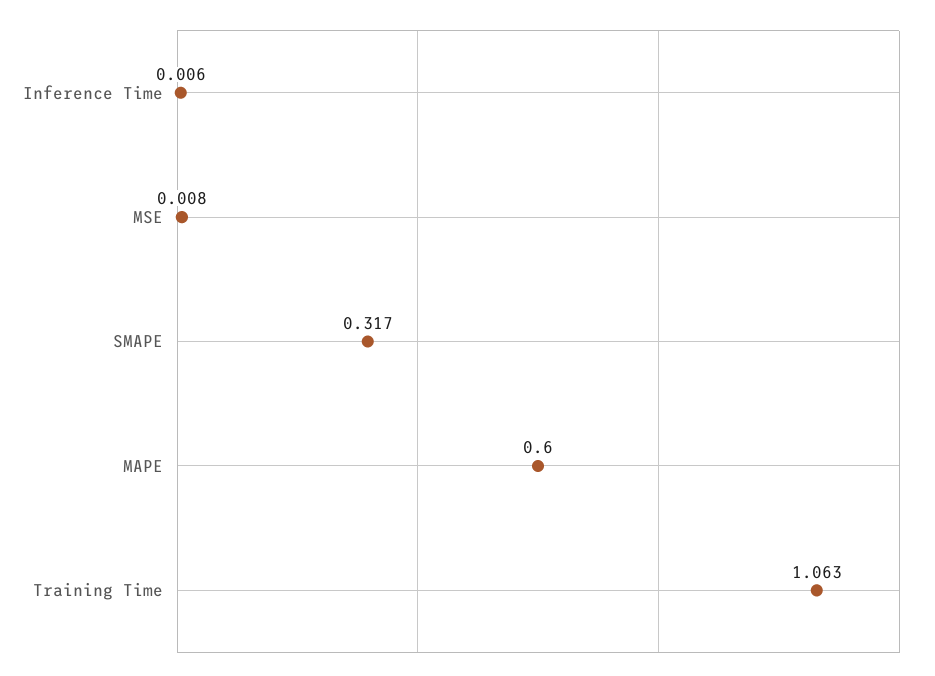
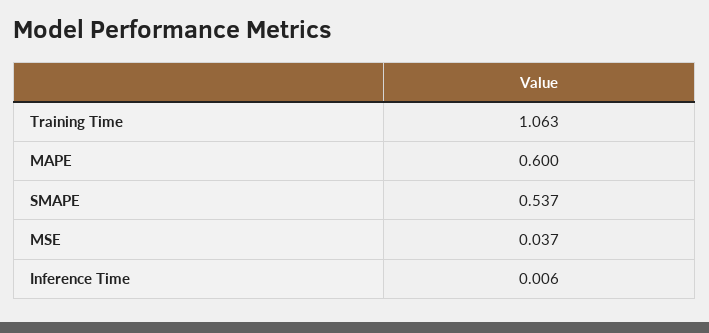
  {
    "Inference Time": 0.006,
-   "MSE": 0.008,
+   "MSE": 0.037,
-   "SMAPE": 0.317,
+   "SMAPE": 0.537,
    "MAPE": 0.6,
    "Training Time": 1.063
  }

